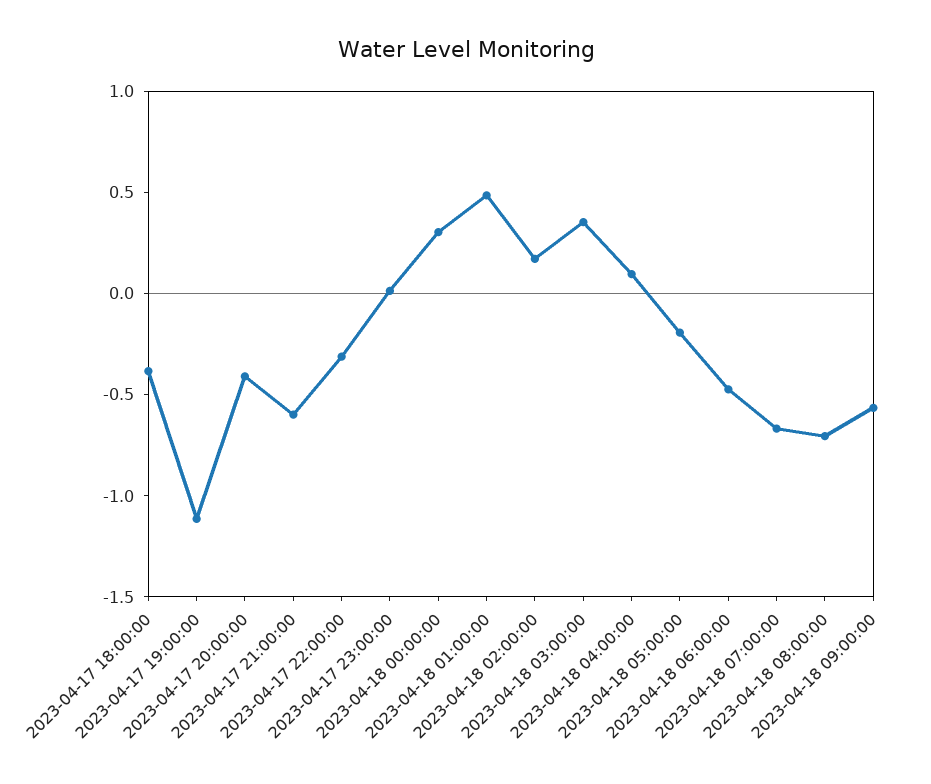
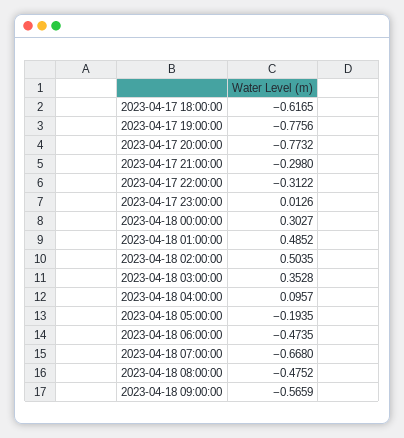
  {
-   "2023-04-17 18:00:00": -0.4,
+   "2023-04-17 18:00:00": -0.6165,
-   "2023-04-17 19:00:00": -1.1,
+   "2023-04-17 19:00:00": -0.7756,
-   "2023-04-17 20:00:00": -0.4,
+   "2023-04-17 20:00:00": -0.7732,
-   "2023-04-17 21:00:00": -0.6,
+   "2023-04-17 21:00:00": -0.298,
    "2023-04-17 22:00:00": -0.3122,
    "2023-04-17 23:00:00": 0.0126,
    "2023-04-18 00:00:00": 0.3027,
    "2023-04-18 01:00:00": 0.4852,
-   "2023-04-18 02:00:00": 0.2,
+   "2023-04-18 02:00:00": 0.5035,
    "2023-04-18 03:00:00": 0.3528,
    "2023-04-18 04:00:00": 0.0957,
    "2023-04-18 05:00:00": -0.1935,
    "2023-04-18 06:00:00": -0.4735,
    "2023-04-18 07:00:00": -0.668,
-   "2023-04-18 08:00:00": -0.7,
+   "2023-04-18 08:00:00": -0.4752,
    "2023-04-18 09:00:00": -0.5659
  }

